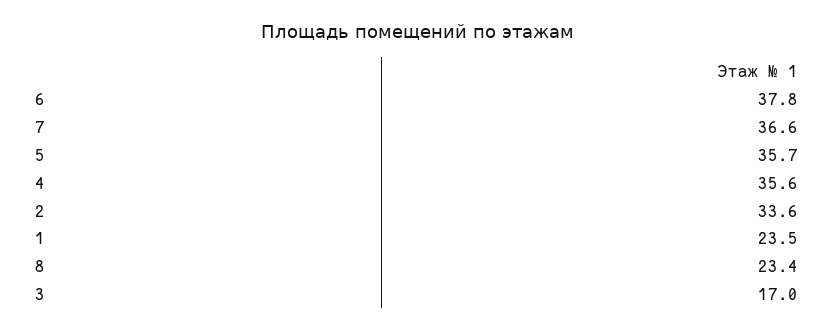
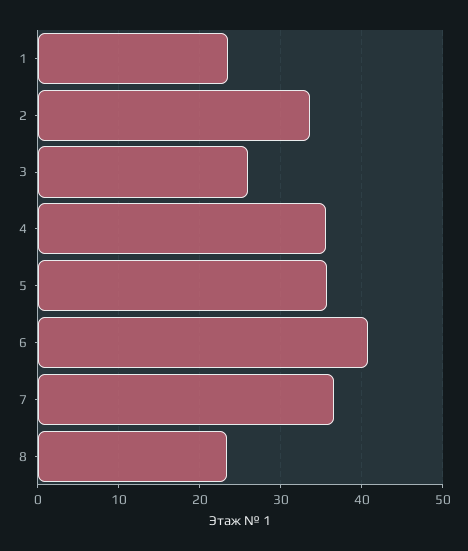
  {
-   "6": 37.8,
+   "6": 41,
    "7": 36.6,
    "5": 35.7,
    "4": 35.6,
    "2": 33.6,
    "1": 23.5,
    "8": 23.4,
-   "3": 17
+   "3": 26
  }

